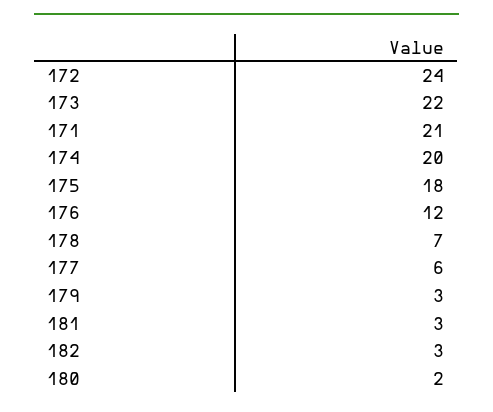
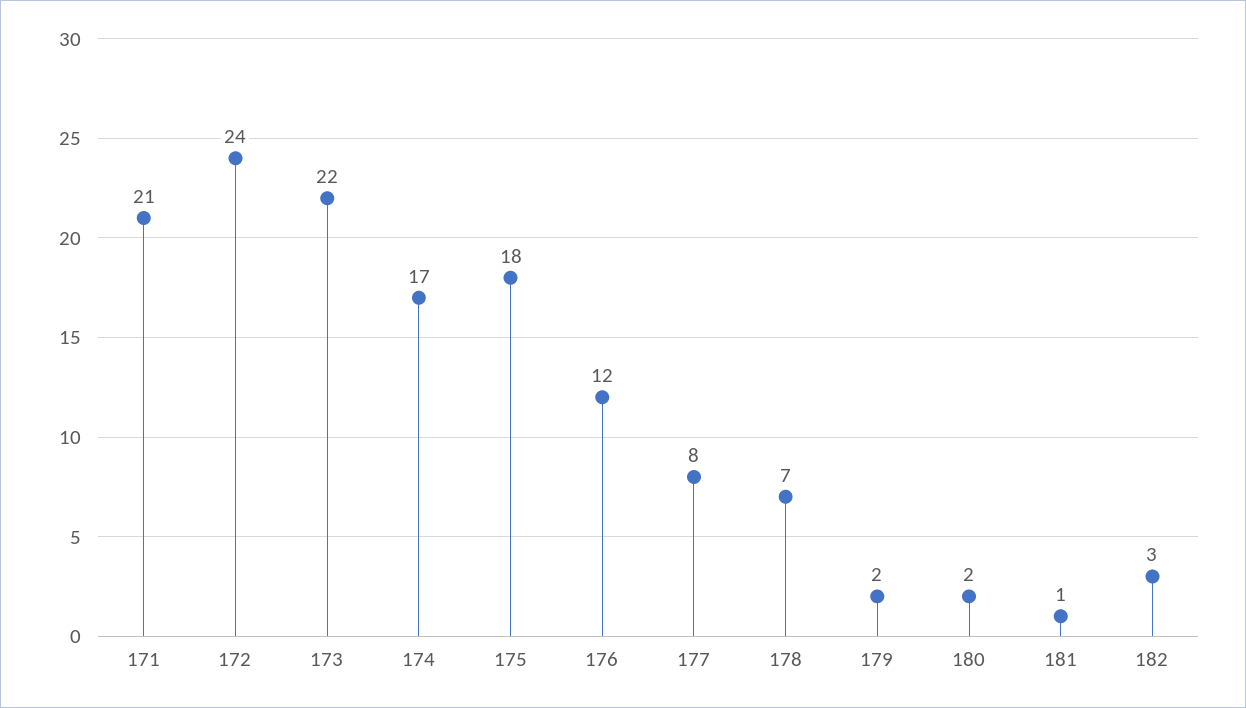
  {
    "172": 24,
    "173": 22,
    "171": 21,
-   "174": 20,
+   "174": 17,
    "175": 18,
    "176": 12,
    "178": 7,
-   "177": 6,
+   "177": 8,
-   "179": 3,
+   "179": 2,
-   "181": 3,
+   "181": 1,
    "182": 3,
    "180": 2
  }

